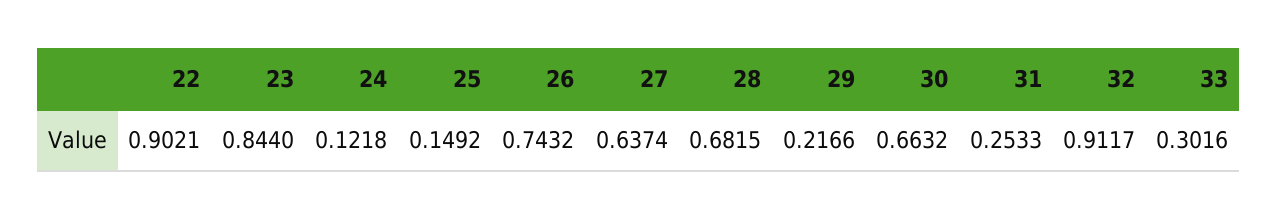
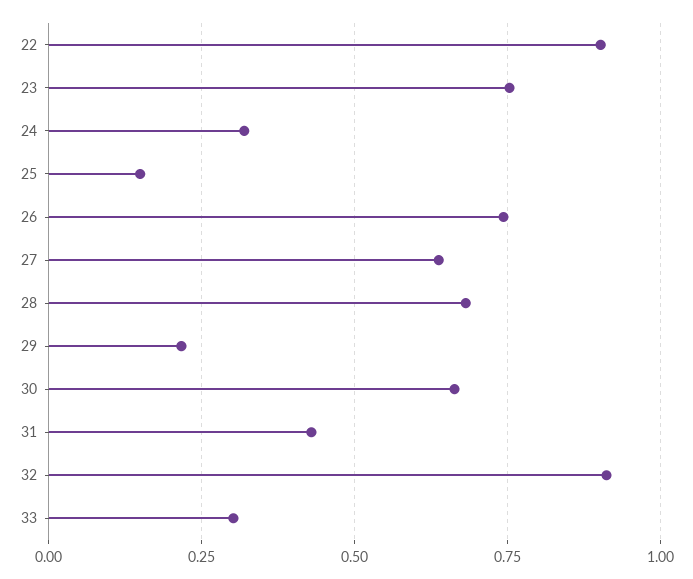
  {
    "22": 0.9021,
-   "23": 0.844,
+   "23": 0.75,
-   "24": 0.1218,
+   "24": 0.325,
    "25": 0.1492,
    "26": 0.7432,
    "27": 0.6374,
    "28": 0.6815,
    "29": 0.2166,
    "30": 0.6632,
-   "31": 0.2533,
+   "31": 0.425,
    "32": 0.9117,
    "33": 0.3016
  }

